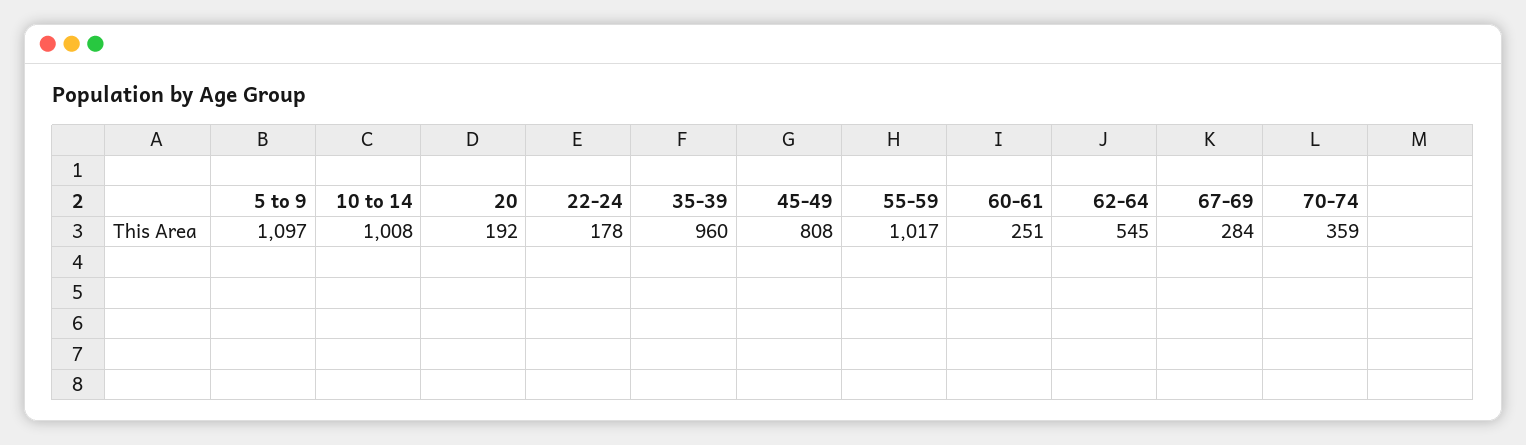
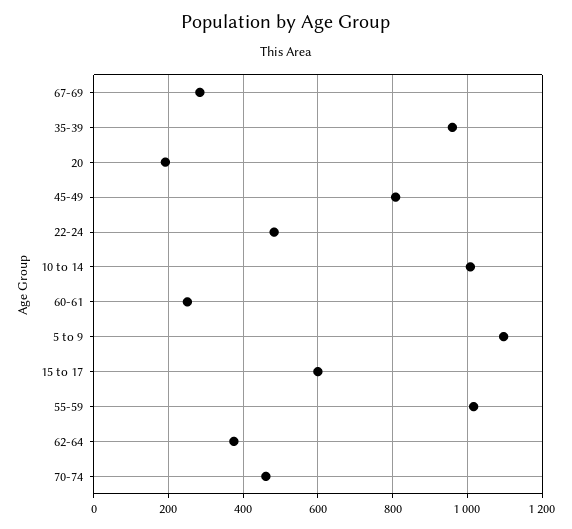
  {
    "5 to 9": 1097,
    "10 to 14": 1008,
    "20": 192,
-   "22-24": 178,
+   "22-24": 480,
    "35-39": 960,
    "45-49": 808,
    "55-59": 1017,
    "60-61": 251,
-   "62-64": 545,
+   "62-64": 380,
    "67-69": 284,
-   "70-74": 359
+   "70-74": 460,
+   "15 to 17": 600
  }

